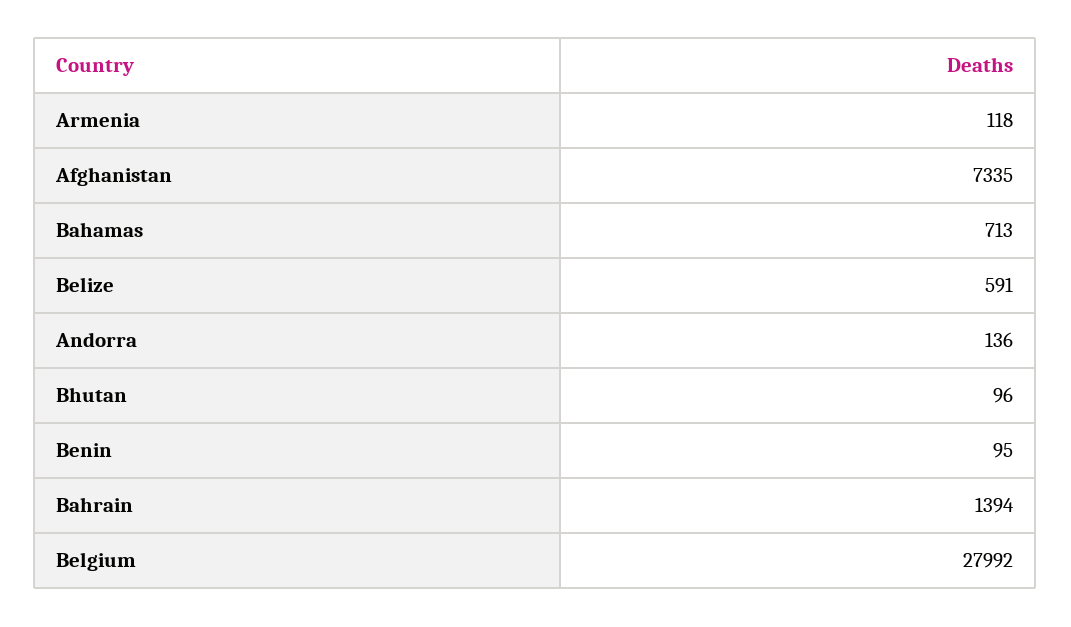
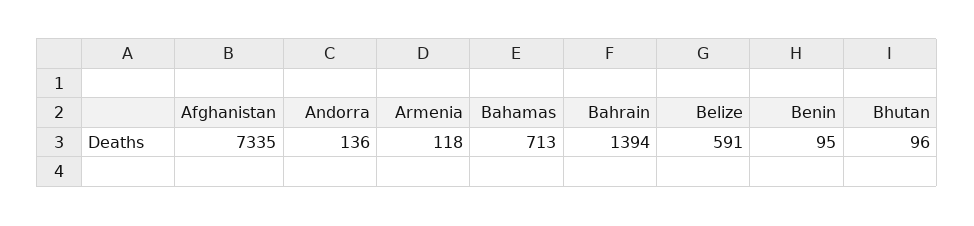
  {
    "Armenia": 118,
    "Afghanistan": 7335,
    "Bahamas": 713,
    "Belize": 591,
    "Andorra": 136,
    "Bhutan": 96,
    "Benin": 95,
-   "Bahrain": 1394,
+   "Bahrain": 1394
-   "Belgium": 27992
  }

